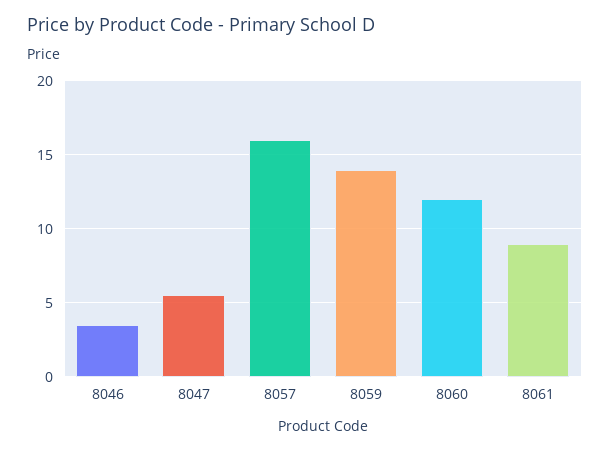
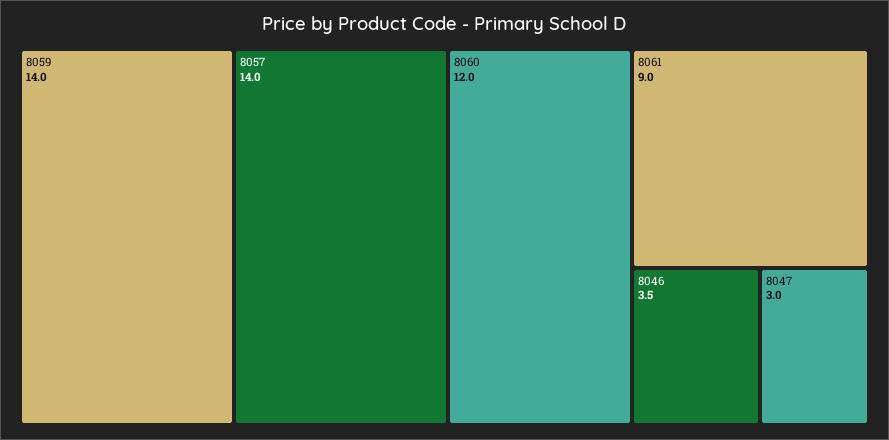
  {
    "8046": 3.5,
-   "8047": 5.5,
+   "8047": 3,
-   "8057": 16,
+   "8057": 14,
    "8059": 14,
    "8060": 12,
    "8061": 9
  }

